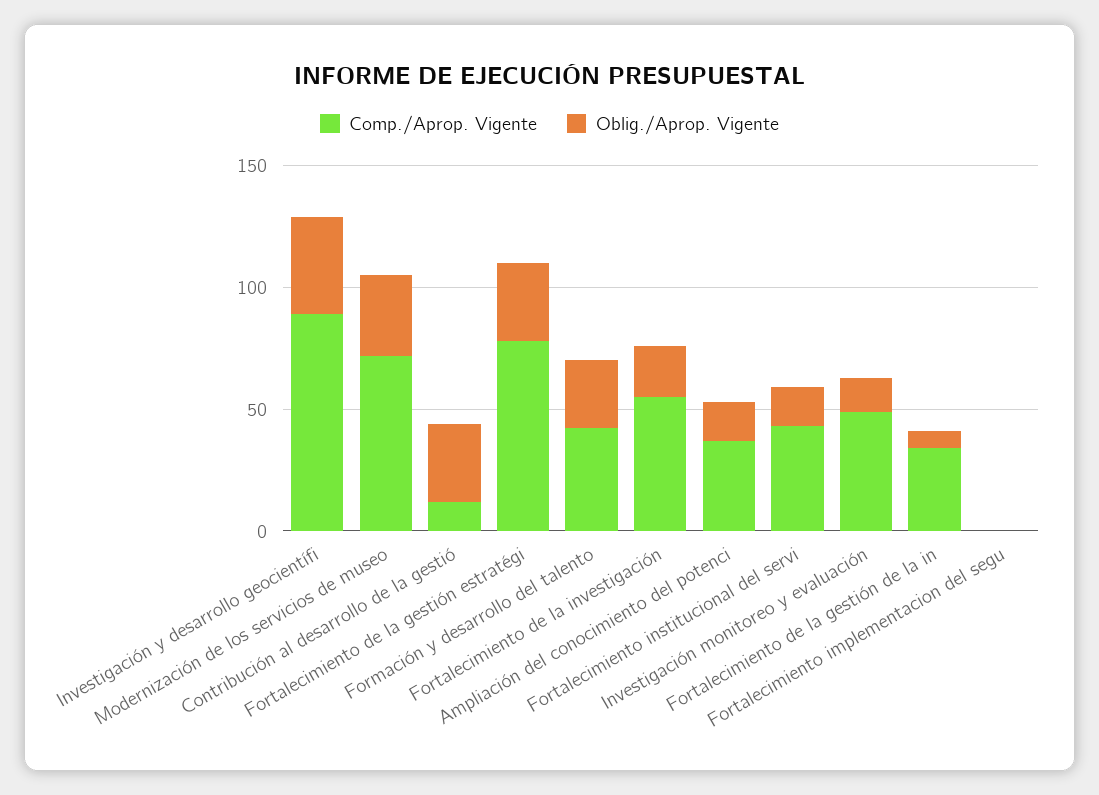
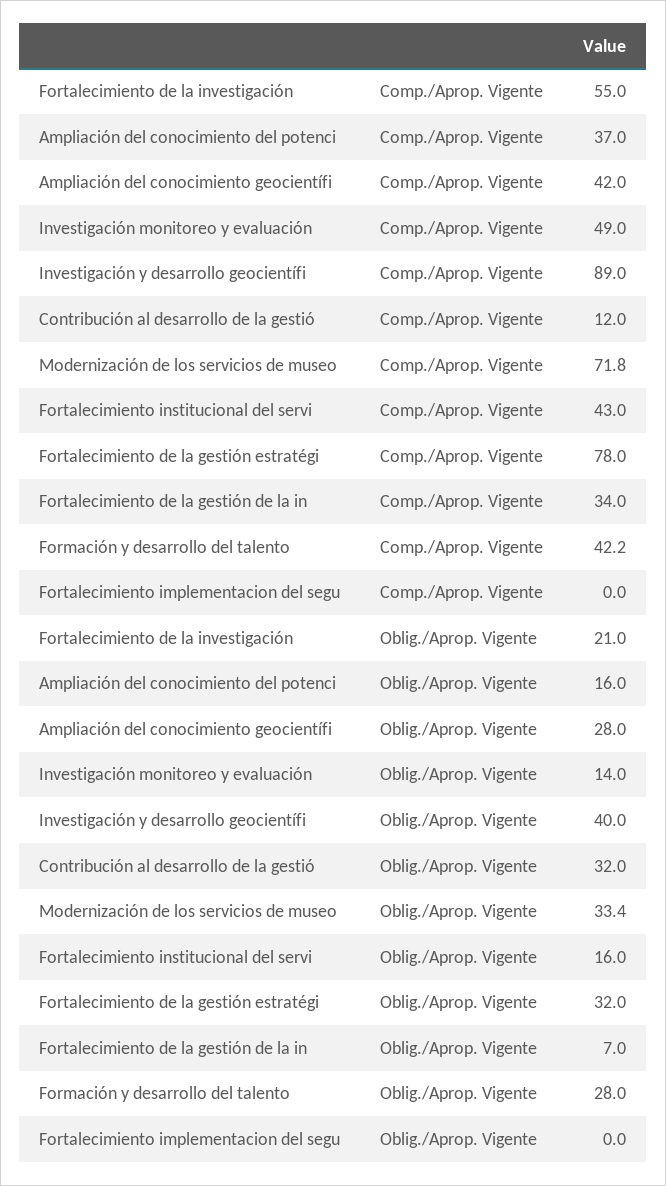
  {
    "Comp./Aprop. Vigente": {
      "Investigación y desarrollo geocientífi": 89,
      "Modernización de los servicios de museo": 71.8,
      "Contribución al desarrollo de la gestió": 12,
      "Fortalecimiento de la gestión estratégi": 78,
      "Formación y desarrollo del talento": 42.2,
      "Fortalecimiento de la investigación": 55,
      "Ampliación del conocimiento del potenci": 37,
      "Fortalecimiento institucional del servi": 43,
      "Investigación monitoreo y evaluación": 49,
      "Fortalecimiento de la gestión de la in": 34,
-     "Fortalecimiento implementacion del segu": 0
+     "Fortalecimiento implementacion del segu": 0,
+     "Ampliación del conocimiento geocientífi": 42
    },
    "Oblig./Aprop. Vigente": {
      "Investigación y desarrollo geocientífi": 40,
      "Modernización de los servicios de museo": 33.4,
      "Contribución al desarrollo de la gestió": 32,
      "Fortalecimiento de la gestión estratégi": 32,
      "Formación y desarrollo del talento": 28,
      "Fortalecimiento de la investigación": 21,
      "Ampliación del conocimiento del potenci": 16,
      "Fortalecimiento institucional del servi": 16,
      "Investigación monitoreo y evaluación": 14,
      "Fortalecimiento de la gestión de la in": 7,
-     "Fortalecimiento implementacion del segu": 0
+     "Fortalecimiento implementacion del segu": 0,
+     "Ampliación del conocimiento geocientífi": 28
    }
  }

